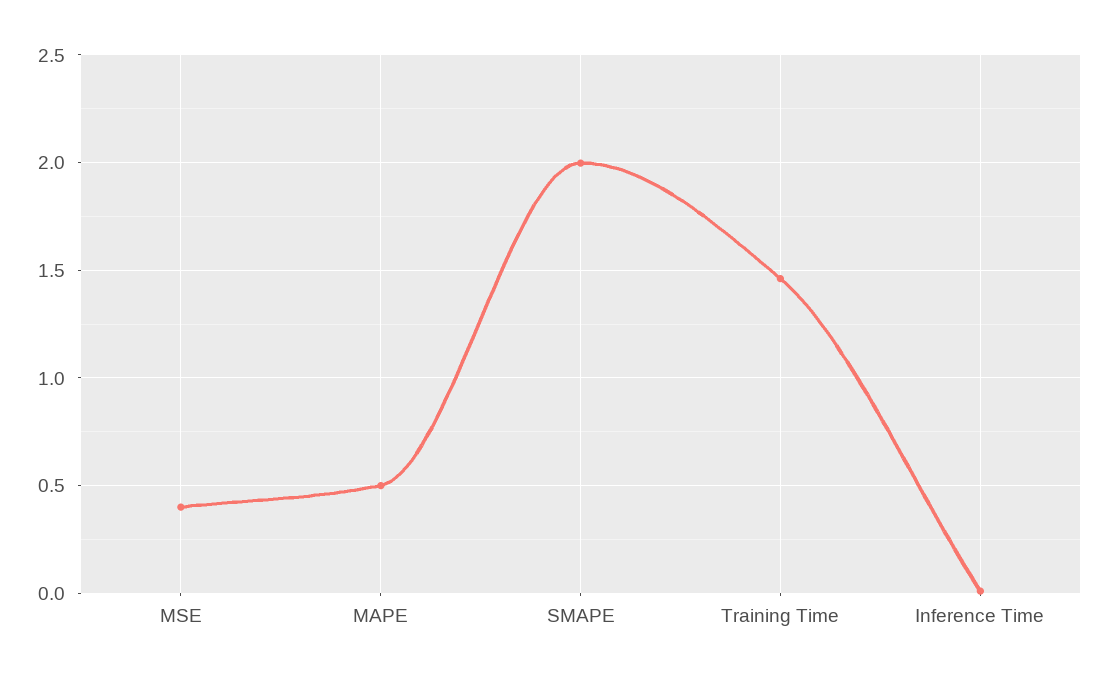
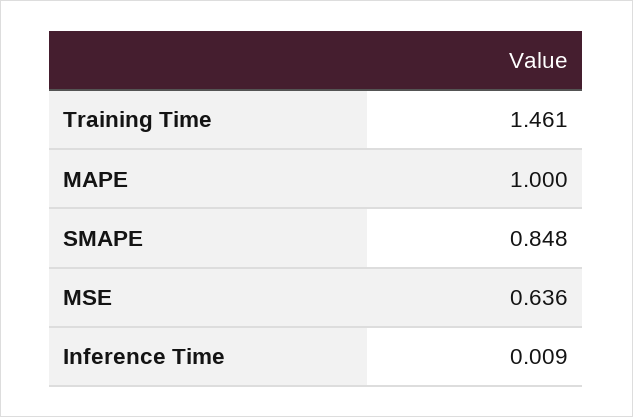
  {
-   "MSE": 0.4,
+   "MSE": 0.636,
-   "MAPE": 0.5,
+   "MAPE": 1,
-   "SMAPE": 2,
+   "SMAPE": 0.848,
    "Training Time": 1.461,
    "Inference Time": 0.009
  }

